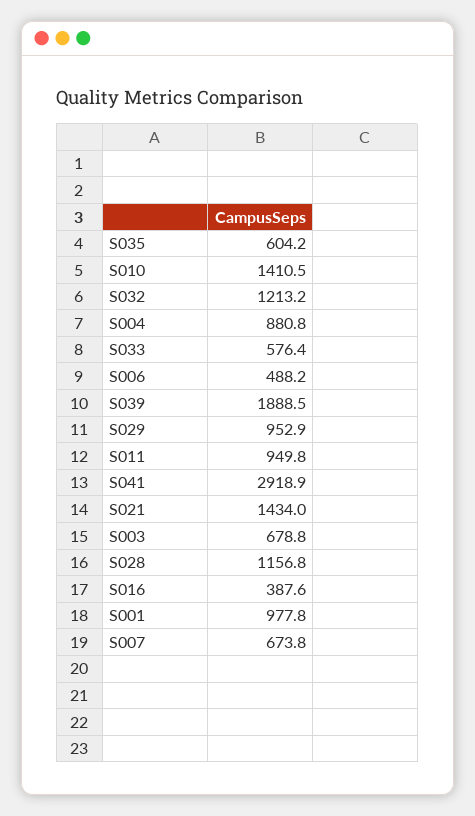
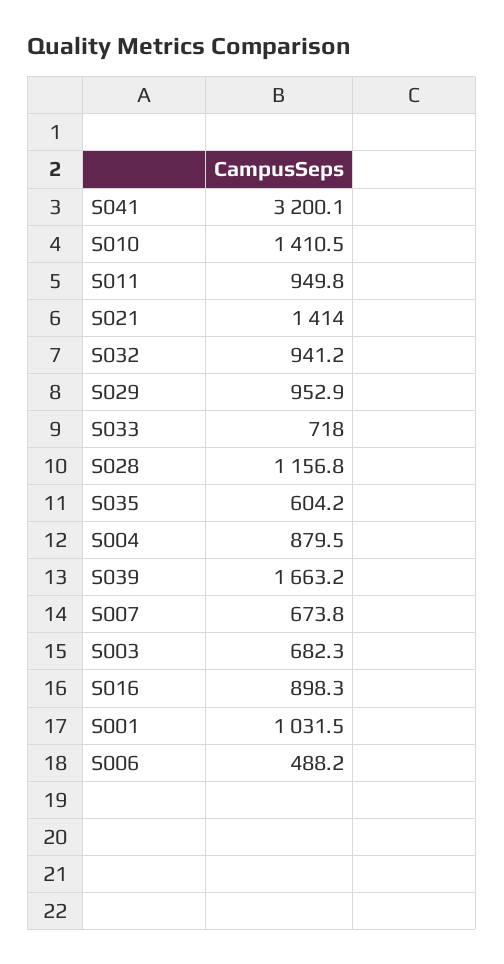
  {
    "S035": 604.2,
    "S010": 1410.5,
-   "S032": 1213.2,
+   "S032": 941.2,
-   "S004": 880.8,
+   "S004": 879.5,
-   "S033": 576.4,
+   "S033": 718,
    "S006": 488.2,
-   "S039": 1888.5,
+   "S039": 1663.2,
    "S029": 952.9,
    "S011": 949.8,
-   "S041": 2918.9,
+   "S041": 3200.1,
-   "S021": 1434,
+   "S021": 1414,
-   "S003": 678.8,
+   "S003": 682.3,
    "S028": 1156.8,
-   "S016": 387.6,
+   "S016": 898.3,
-   "S001": 977.8,
+   "S001": 1031.5,
    "S007": 673.8
  }

